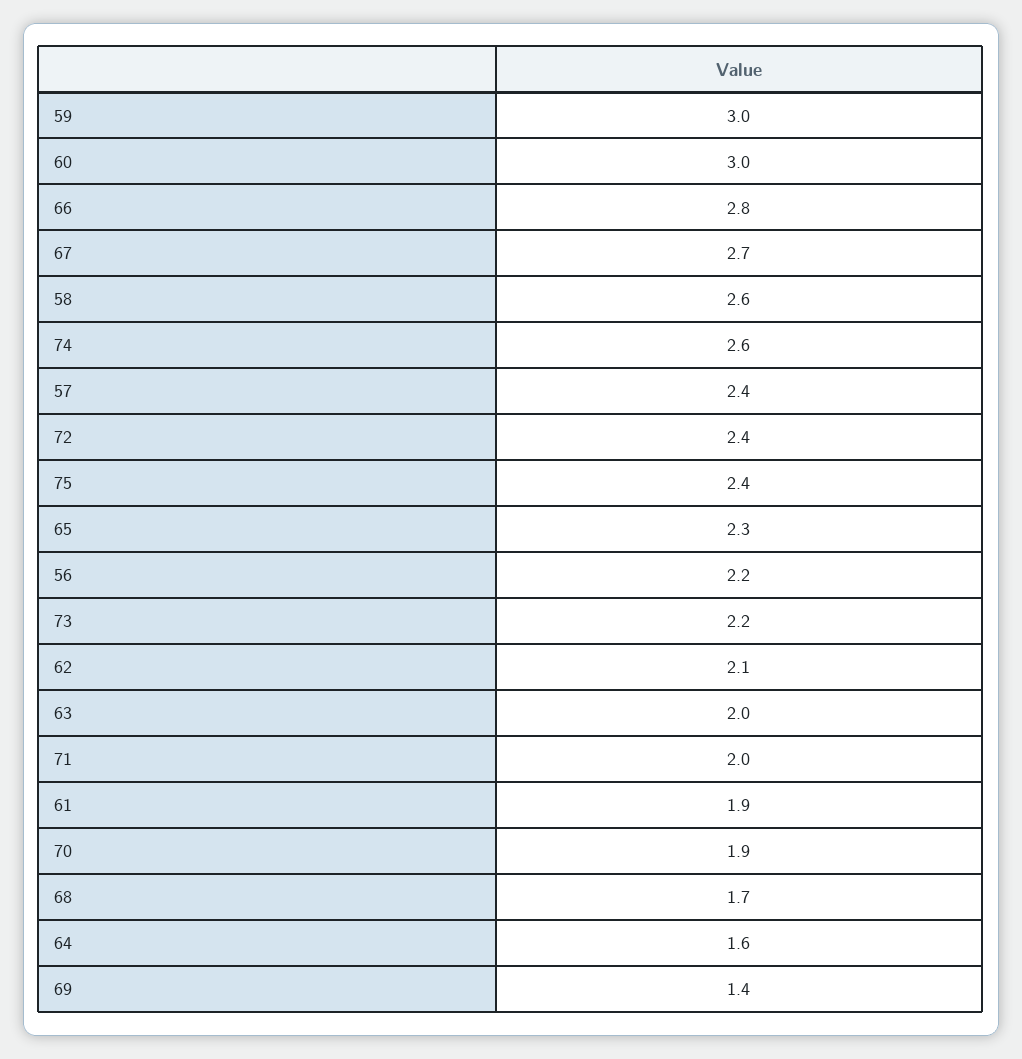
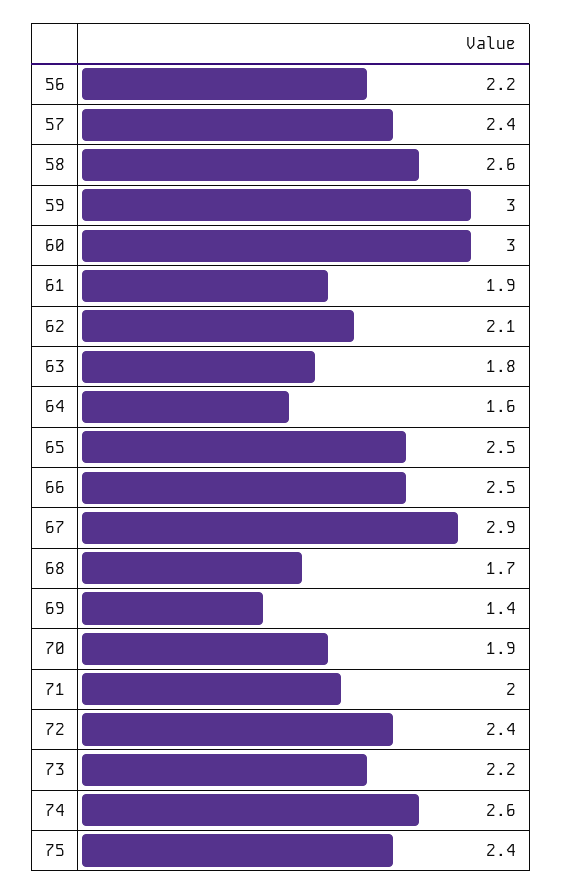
  {
    "59": 3,
    "60": 3,
-   "66": 2.8,
+   "66": 2.5,
-   "67": 2.7,
+   "67": 2.9,
    "58": 2.6,
    "74": 2.6,
    "57": 2.4,
    "72": 2.4,
    "75": 2.4,
-   "65": 2.3,
+   "65": 2.5,
    "56": 2.2,
    "73": 2.2,
    "62": 2.1,
-   "63": 2,
+   "63": 1.8,
    "71": 2,
    "61": 1.9,
    "70": 1.9,
    "68": 1.7,
    "64": 1.6,
    "69": 1.4
  }

